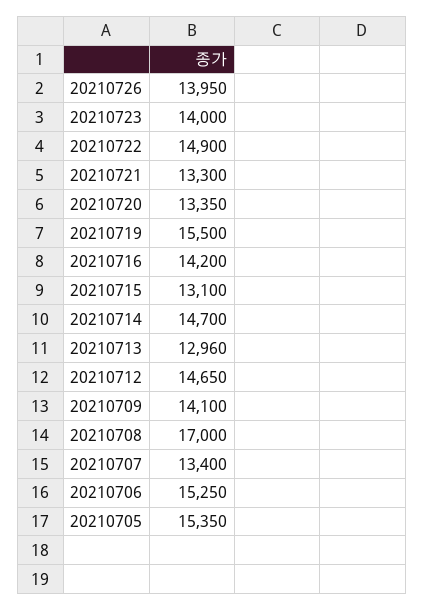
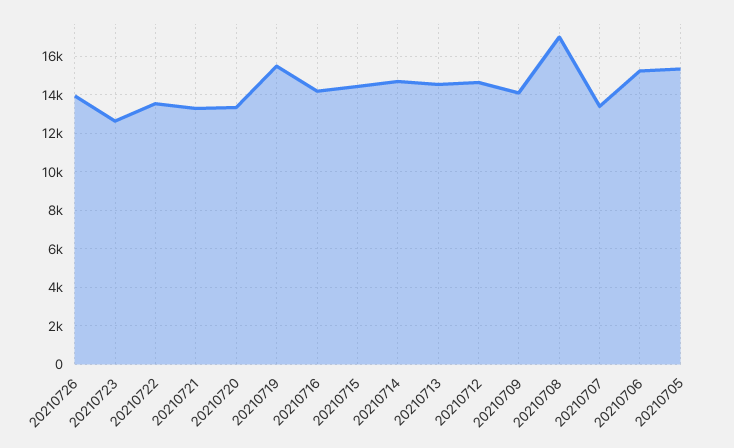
  {
    "20210726": 13950,
-   "20210723": 14000,
+   "20210723": 12500,
-   "20210722": 14900,
+   "20210722": 13500,
    "20210721": 13300,
    "20210720": 13350,
    "20210719": 15500,
    "20210716": 14200,
-   "20210715": 13100,
+   "20210715": 14500,
    "20210714": 14700,
-   "20210713": 12960,
+   "20210713": 14500,
    "20210712": 14650,
    "20210709": 14100,
    "20210708": 17000,
    "20210707": 13400,
    "20210706": 15250,
    "20210705": 15350
  }

